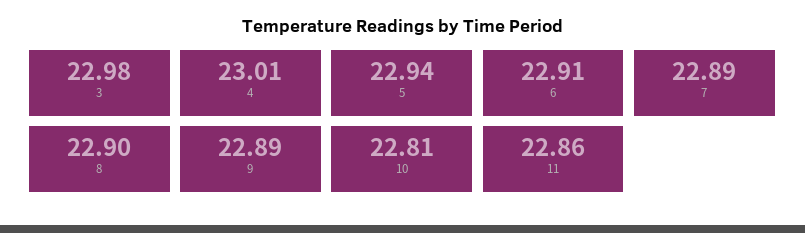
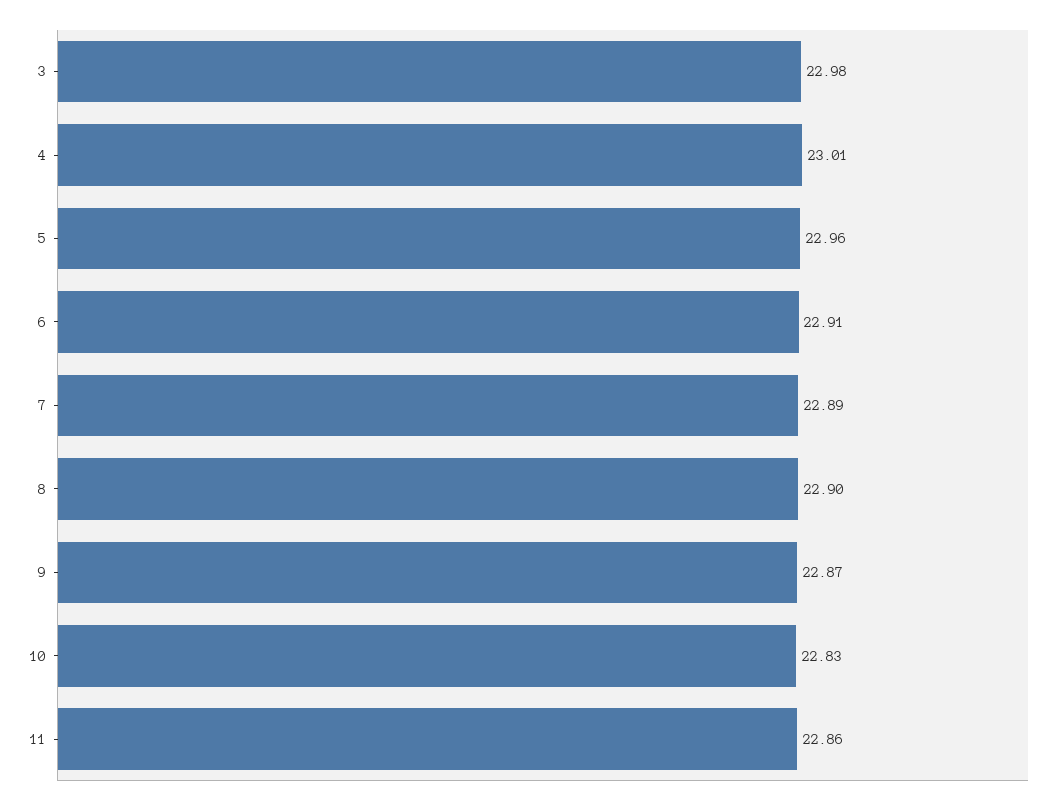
  {
    "3": 22.98,
    "4": 23.01,
-   "5": 22.94,
+   "5": 22.96,
    "6": 22.91,
    "7": 22.89,
    "8": 22.9,
-   "9": 22.89,
+   "9": 22.87,
-   "10": 22.81,
+   "10": 22.83,
    "11": 22.86
  }

